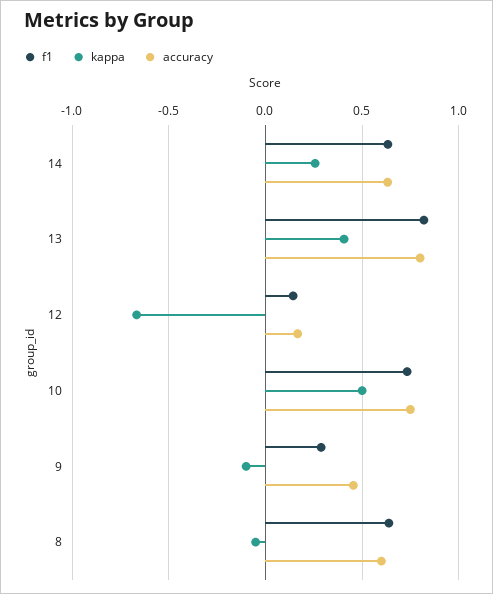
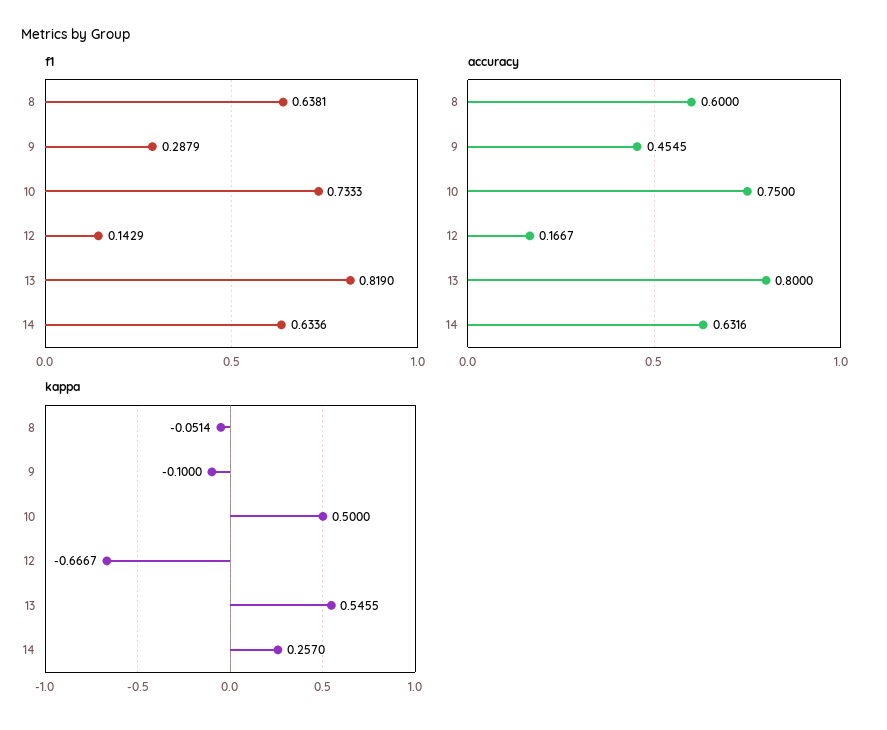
  {
    "f1": {
      "14": 0.6336,
      "13": 0.819,
      "12": 0.1429,
      "10": 0.7333,
      "9": 0.2879,
      "8": 0.6381
    },
    "kappa": {
      "14": 0.257,
-     "13": 0.4,
+     "13": 0.5455,
      "12": -0.6667,
      "10": 0.5,
      "9": -0.1,
      "8": -0.0514
    },
    "accuracy": {
      "14": 0.6316,
      "13": 0.8,
      "12": 0.1667,
      "10": 0.75,
      "9": 0.4545,
      "8": 0.6
    }
  }

